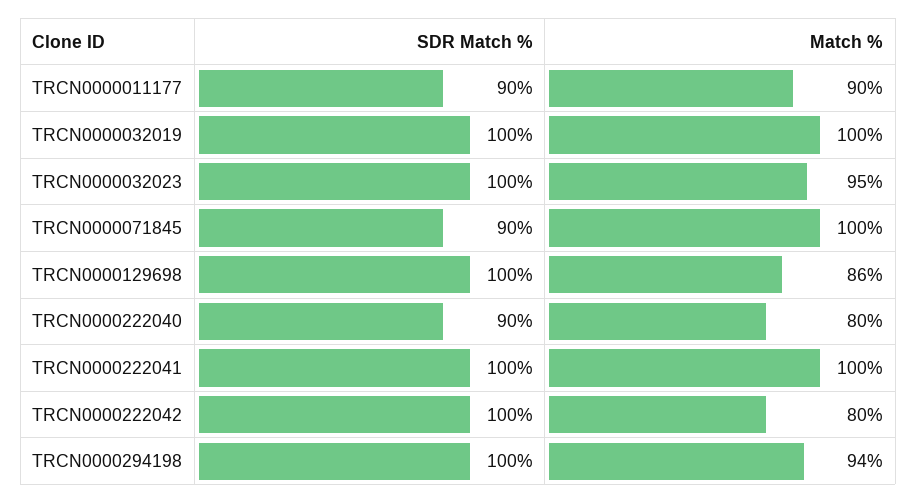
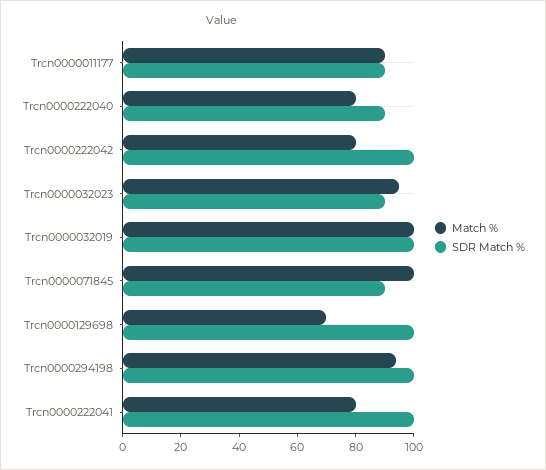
  {
    "SDR Match %": {
      "TRCN0000011177": 90,
      "TRCN0000032019": 100,
-     "TRCN0000032023": 100,
+     "TRCN0000032023": 90,
      "TRCN0000071845": 90,
      "TRCN0000129698": 100,
      "TRCN0000222040": 90,
      "TRCN0000222041": 100,
      "TRCN0000222042": 100,
      "TRCN0000294198": 100
    },
    "Match %": {
      "TRCN0000011177": 90,
      "TRCN0000032019": 100,
      "TRCN0000032023": 95,
      "TRCN0000071845": 100,
-     "TRCN0000129698": 86,
+     "TRCN0000129698": 70,
      "TRCN0000222040": 80,
-     "TRCN0000222041": 100,
+     "TRCN0000222041": 80,
      "TRCN0000222042": 80,
      "TRCN0000294198": 94
    }
  }

